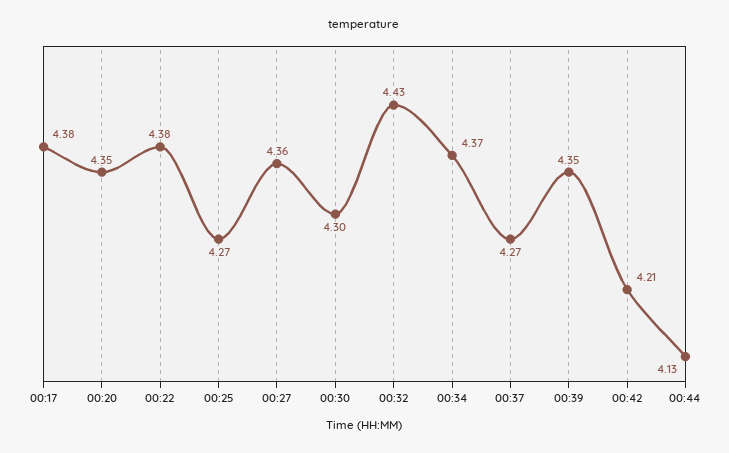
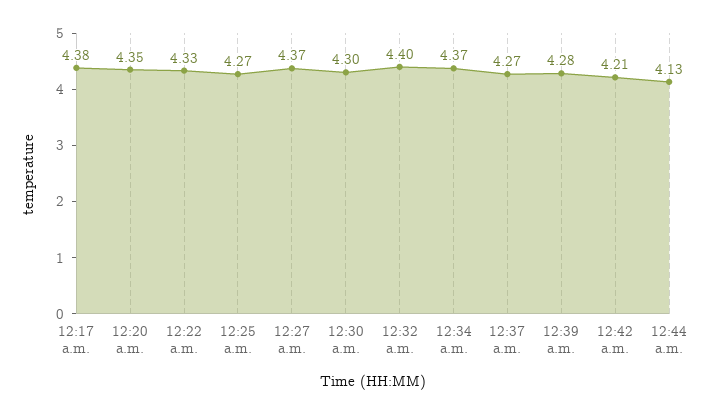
  {
    "00:17": 4.38,
    "00:20": 4.35,
-   "00:22": 4.38,
+   "00:22": 4.33,
    "00:25": 4.27,
-   "00:27": 4.36,
+   "00:27": 4.37,
    "00:30": 4.3,
-   "00:32": 4.43,
+   "00:32": 4.4,
    "00:34": 4.37,
    "00:37": 4.27,
-   "00:39": 4.35,
+   "00:39": 4.28,
    "00:42": 4.21,
    "00:44": 4.13
  }

